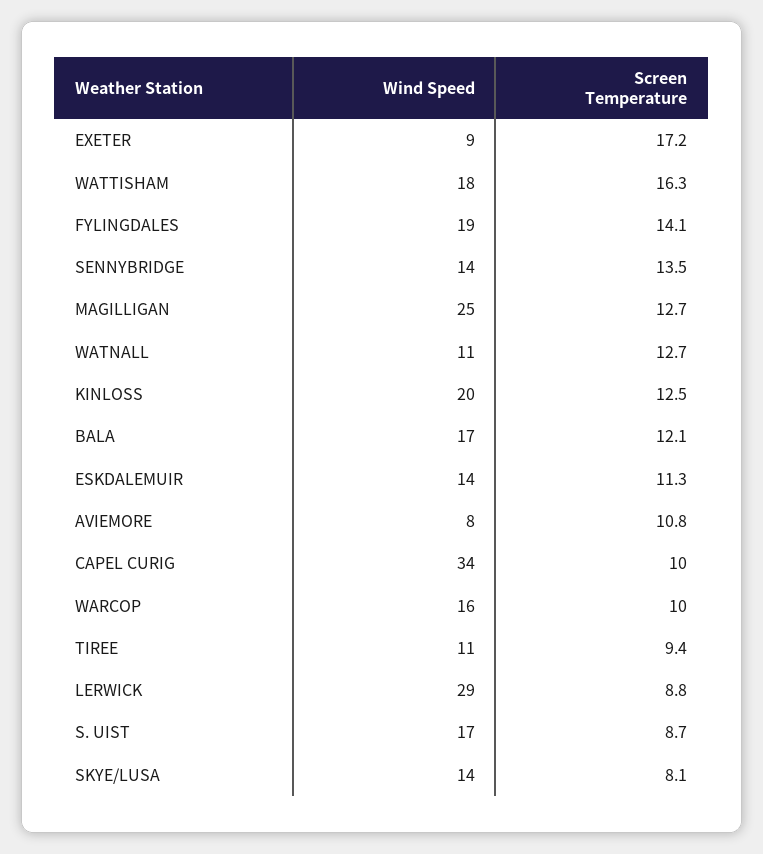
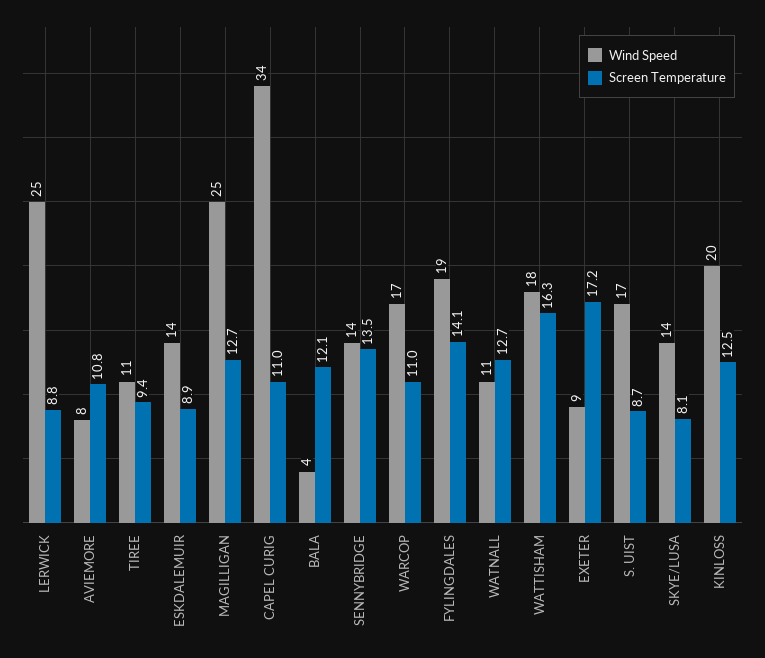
  {
    "Wind Speed": {
      "EXETER": 9,
      "WATTISHAM": 18,
      "FYLINGDALES": 19,
      "SENNYBRIDGE": 14,
      "MAGILLIGAN": 25,
      "WATNALL": 11,
      "KINLOSS": 20,
-     "BALA": 17,
+     "BALA": 4,
      "ESKDALEMUIR": 14,
      "AVIEMORE": 8,
      "CAPEL CURIG": 34,
-     "WARCOP": 16,
+     "WARCOP": 17,
      "TIREE": 11,
-     "LERWICK": 29,
+     "LERWICK": 25,
      "S. UIST": 17,
      "SKYE/LUSA": 14
    },
    "Screen Temperature": {
      "EXETER": 17.2,
      "WATTISHAM": 16.3,
      "FYLINGDALES": 14.1,
      "SENNYBRIDGE": 13.5,
      "MAGILLIGAN": 12.7,
      "WATNALL": 12.7,
      "KINLOSS": 12.5,
      "BALA": 12.1,
-     "ESKDALEMUIR": 11.3,
+     "ESKDALEMUIR": 8.9,
      "AVIEMORE": 10.8,
-     "CAPEL CURIG": 10,
+     "CAPEL CURIG": 11,
-     "WARCOP": 10,
+     "WARCOP": 11,
      "TIREE": 9.4,
      "LERWICK": 8.8,
      "S. UIST": 8.7,
      "SKYE/LUSA": 8.1
    }
  }

